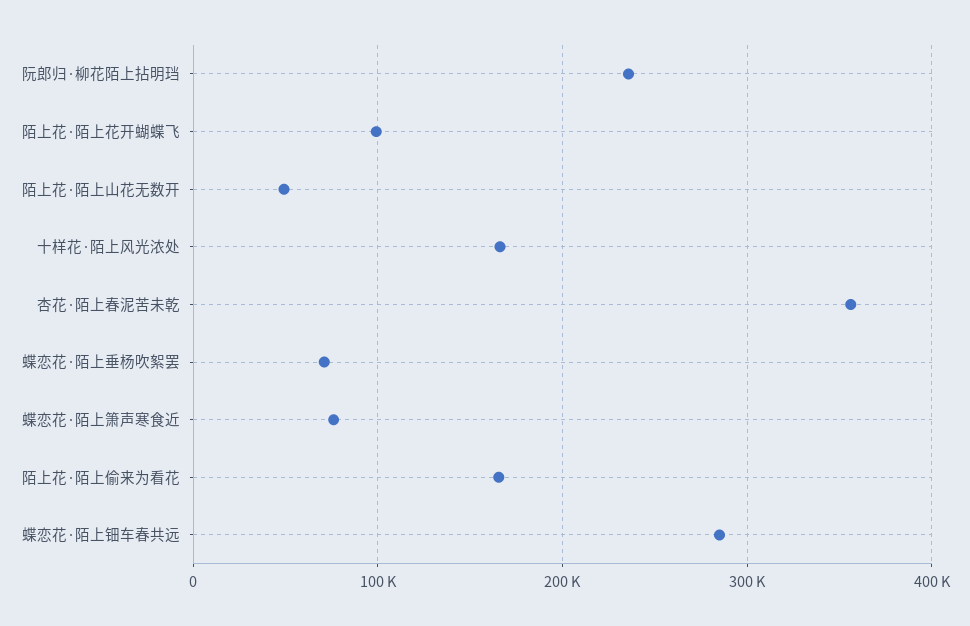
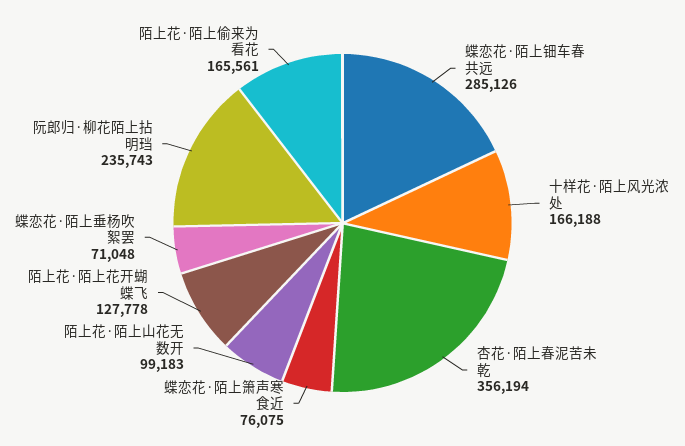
  {
    "阮郎归·柳花陌上拈明珰": 235743,
-   "陌上花·陌上花开蝴蝶飞": 100000,
+   "陌上花·陌上花开蝴蝶飞": 127778,
-   "陌上花·陌上山花无数开": 50000,
+   "陌上花·陌上山花无数开": 99183,
    "十样花·陌上风光浓处": 166188,
    "杏花·陌上春泥苦未乾": 356194,
    "蝶恋花·陌上垂杨吹絮罢": 71048,
    "蝶恋花·陌上箫声寒食近": 76075,
    "陌上花·陌上偷来为看花": 165561,
    "蝶恋花·陌上钿车春共远": 285126
  }

